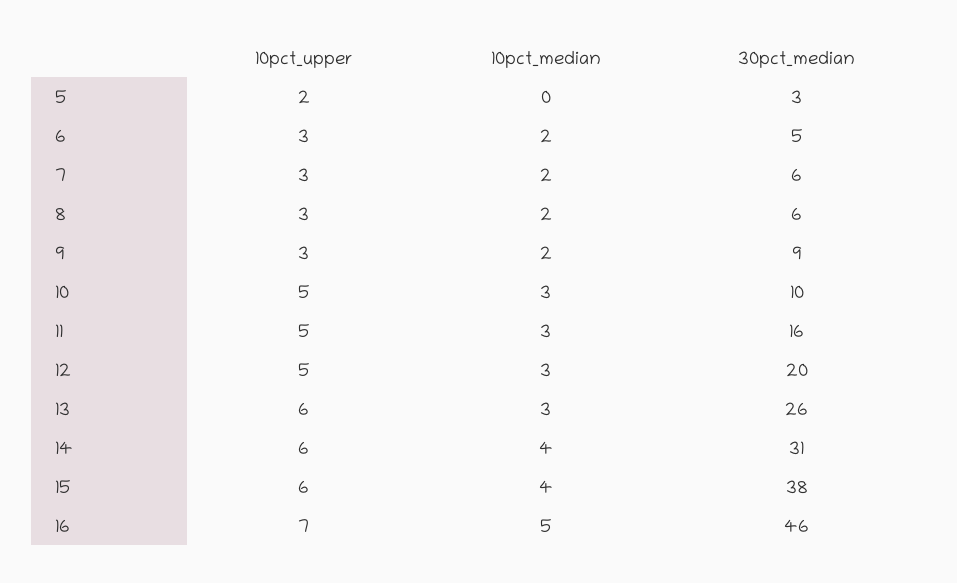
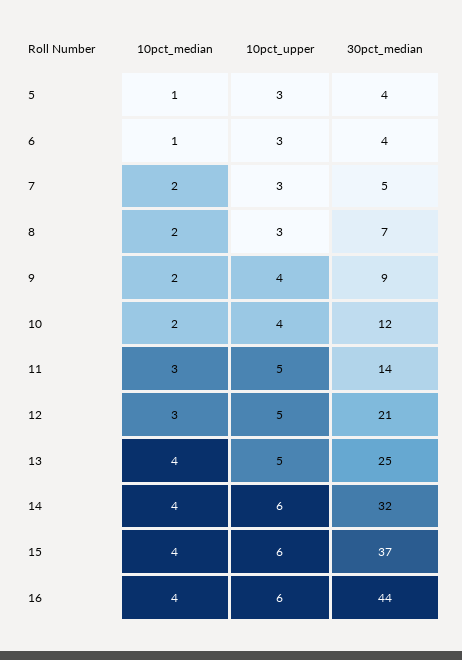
  {
    "10pct_upper": {
-     "5": 2,
+     "5": 3,
      "6": 3,
      "7": 3,
      "8": 3,
-     "9": 3,
+     "9": 4,
-     "10": 5,
+     "10": 4,
      "11": 5,
      "12": 5,
-     "13": 6,
+     "13": 5,
      "14": 6,
      "15": 6,
-     "16": 7
+     "16": 6
    },
    "10pct_median": {
-     "5": 0,
+     "5": 1,
-     "6": 2,
+     "6": 1,
      "7": 2,
      "8": 2,
      "9": 2,
-     "10": 3,
+     "10": 2,
      "11": 3,
      "12": 3,
-     "13": 3,
+     "13": 4,
      "14": 4,
      "15": 4,
-     "16": 5
+     "16": 4
    },
    "30pct_median": {
-     "5": 3,
+     "5": 4,
-     "6": 5,
+     "6": 4,
-     "7": 6,
+     "7": 5,
-     "8": 6,
+     "8": 7,
      "9": 9,
-     "10": 10,
+     "10": 12,
-     "11": 16,
+     "11": 14,
-     "12": 20,
+     "12": 21,
-     "13": 26,
+     "13": 25,
-     "14": 31,
+     "14": 32,
-     "15": 38,
+     "15": 37,
-     "16": 46
+     "16": 44
    }
  }

